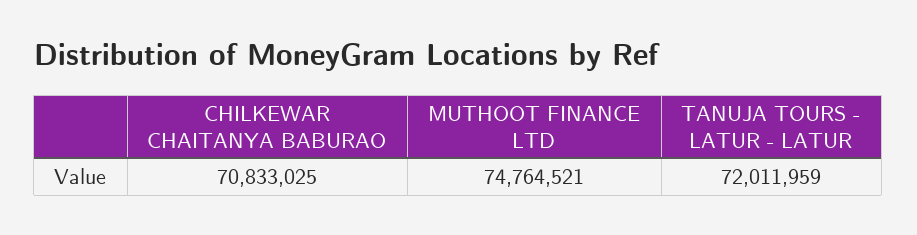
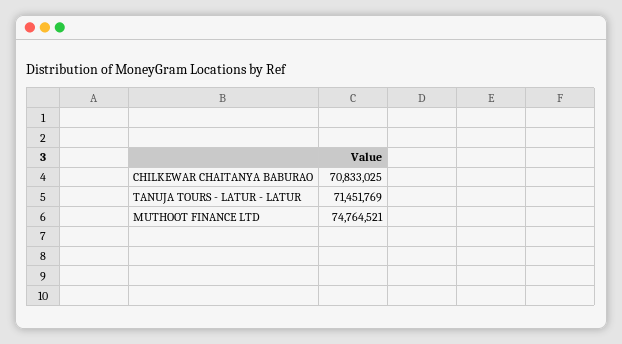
  {
    "CHILKEWAR CHAITANYA BABURAO": 70833025,
    "MUTHOOT FINANCE LTD": 74764521,
-   "TANUJA TOURS - LATUR - LATUR": 72011959
+   "TANUJA TOURS - LATUR - LATUR": 71451769
  }

